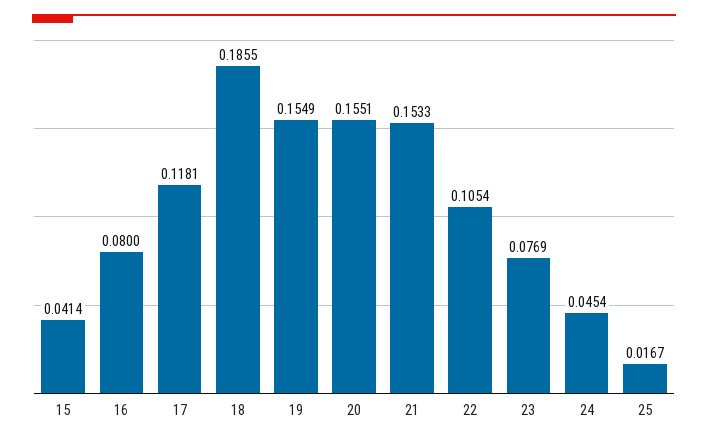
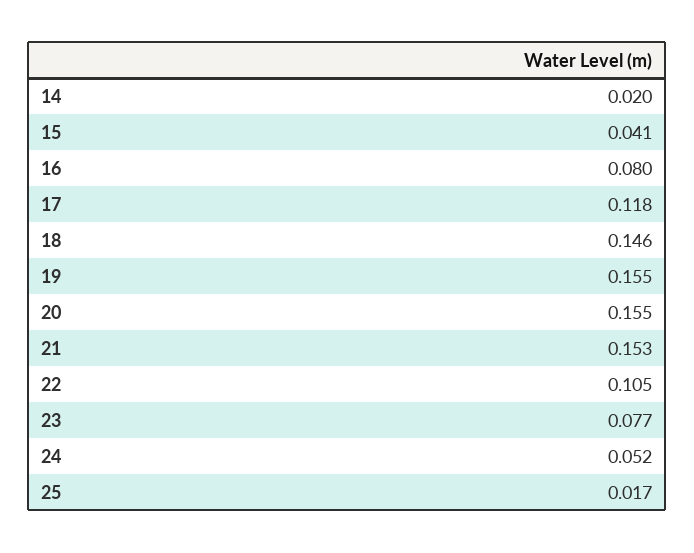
  {
    "15": 0.0414,
    "16": 0.08,
    "17": 0.1181,
-   "18": 0.1855,
+   "18": 0.146,
    "19": 0.1549,
    "20": 0.1551,
    "21": 0.1533,
    "22": 0.1054,
    "23": 0.0769,
-   "24": 0.0454,
+   "24": 0.052,
-   "25": 0.0167
+   "25": 0.0167,
+   "14": 0.02
  }

